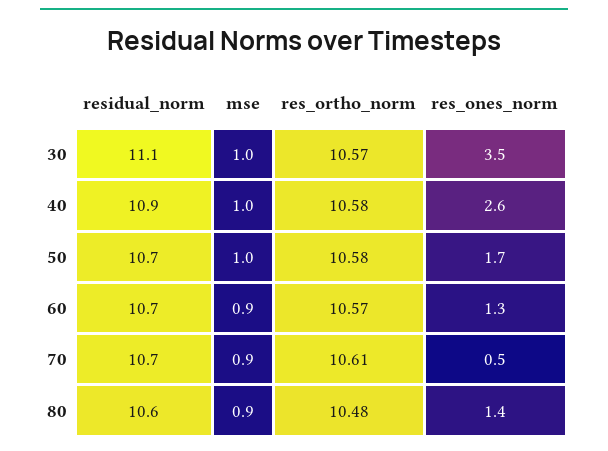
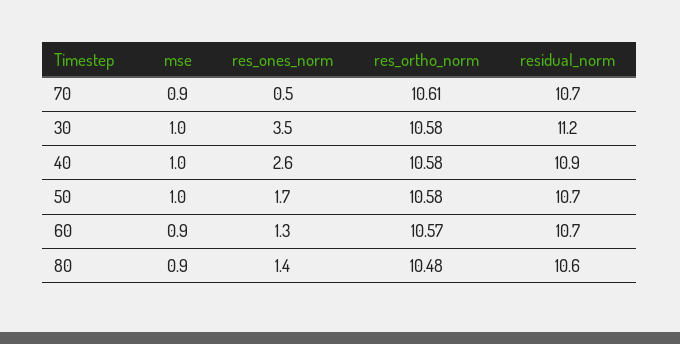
  {
    "residual_norm": {
-     "30": 11.1,
+     "30": 11.2,
      "40": 10.9,
      "50": 10.7,
      "60": 10.7,
      "70": 10.7,
      "80": 10.6
    },
    "mse": {
      "30": 1,
      "40": 1,
      "50": 1,
      "60": 0.9,
      "70": 0.9,
      "80": 0.9
    },
    "res_ortho_norm": {
-     "30": 10.57,
+     "30": 10.58,
      "40": 10.58,
      "50": 10.58,
      "60": 10.57,
      "70": 10.61,
      "80": 10.48
    },
    "res_ones_norm": {
      "30": 3.5,
      "40": 2.6,
      "50": 1.7,
      "60": 1.3,
      "70": 0.5,
      "80": 1.4
    }
  }

